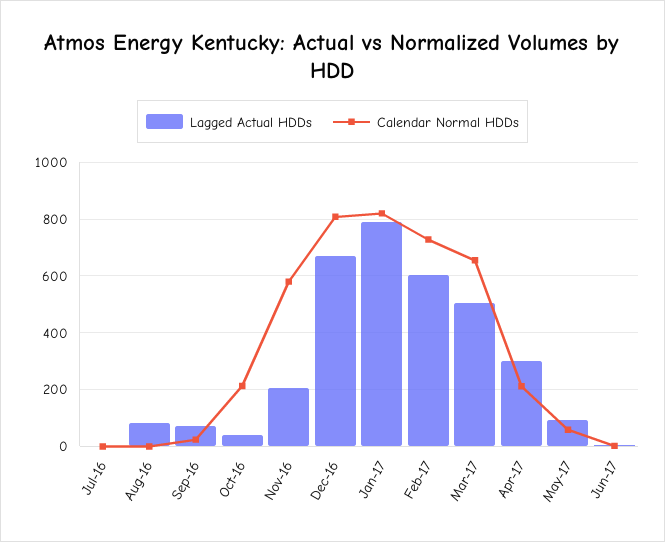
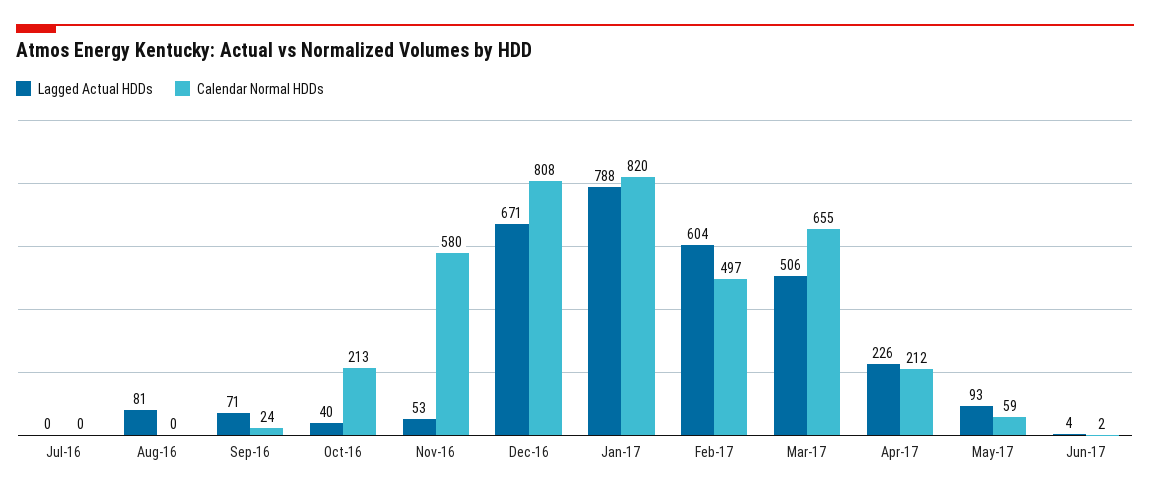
  {
    "Lagged Actual HDDs": {
      "Jul-16": 0,
      "Aug-16": 81,
      "Sep-16": 71,
      "Oct-16": 40,
-     "Nov-16": 200,
+     "Nov-16": 53,
      "Dec-16": 671,
      "Jan-17": 788,
      "Feb-17": 604,
      "Mar-17": 506,
-     "Apr-17": 300,
+     "Apr-17": 226,
      "May-17": 93,
      "Jun-17": 4
    },
    "Calendar Normal HDDs": {
      "Jul-16": 0,
      "Aug-16": 0,
      "Sep-16": 24,
      "Oct-16": 213,
      "Nov-16": 580,
      "Dec-16": 808,
      "Jan-17": 820,
-     "Feb-17": 725,
+     "Feb-17": 497,
      "Mar-17": 655,
      "Apr-17": 212,
      "May-17": 59,
      "Jun-17": 2
    }
  }

